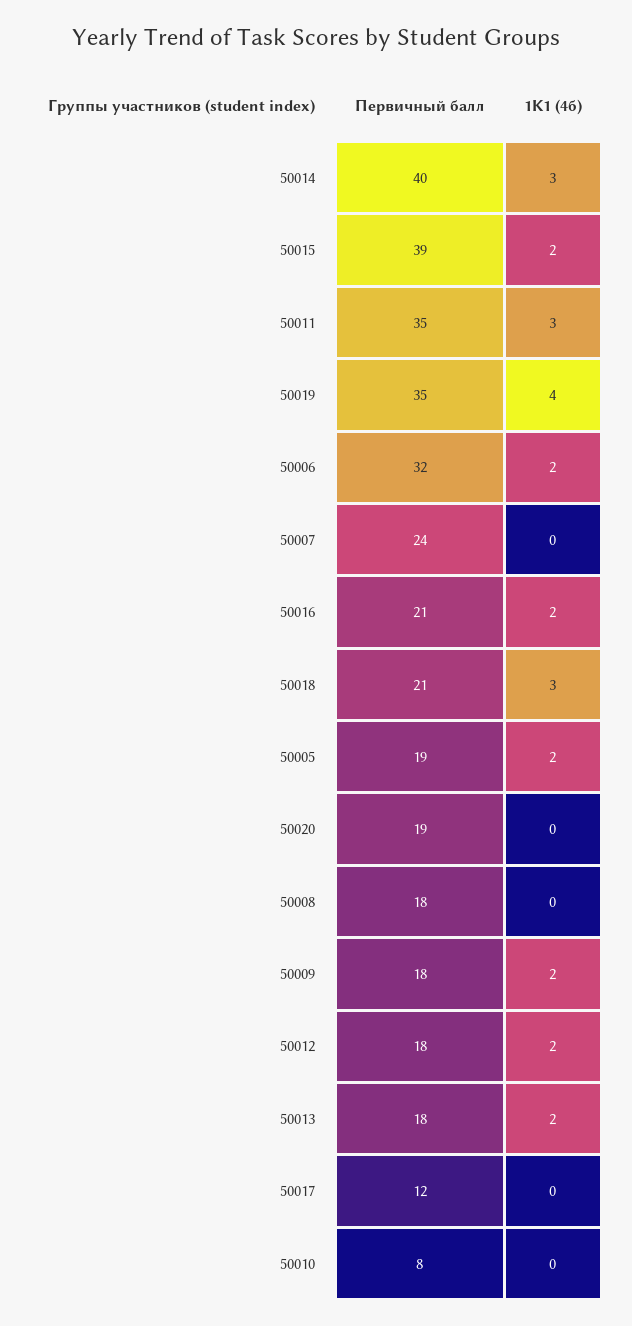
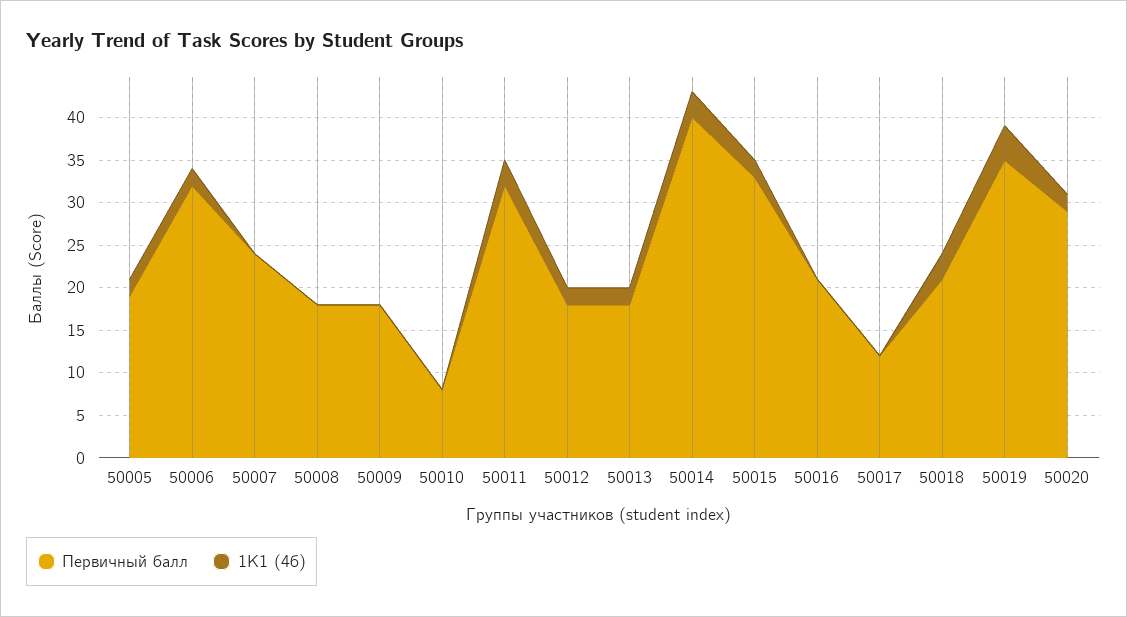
  {
    "Первичный балл": {
      "50014": 40,
-     "50015": 39,
+     "50015": 33,
-     "50011": 35,
+     "50011": 32,
      "50019": 35,
      "50006": 32,
      "50007": 24,
      "50016": 21,
      "50018": 21,
      "50005": 19,
-     "50020": 19,
+     "50020": 29,
      "50008": 18,
      "50009": 18,
      "50012": 18,
      "50013": 18,
      "50017": 12,
      "50010": 8
    },
    "1K1 (4б)": {
      "50014": 3,
      "50015": 2,
      "50011": 3,
      "50019": 4,
      "50006": 2,
      "50007": 0,
-     "50016": 2,
+     "50016": 0,
      "50018": 3,
      "50005": 2,
-     "50020": 0,
+     "50020": 2,
      "50008": 0,
-     "50009": 2,
+     "50009": 0,
      "50012": 2,
      "50013": 2,
      "50017": 0,
      "50010": 0
    }
  }

